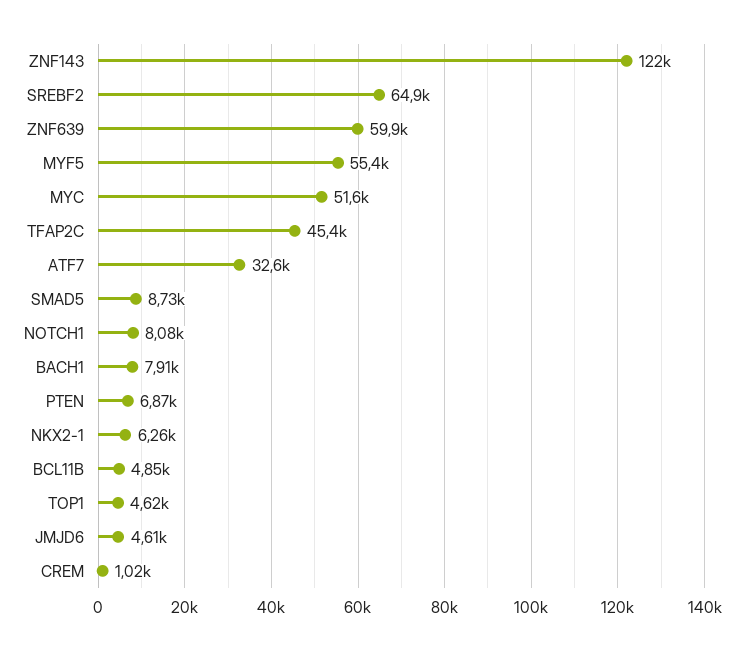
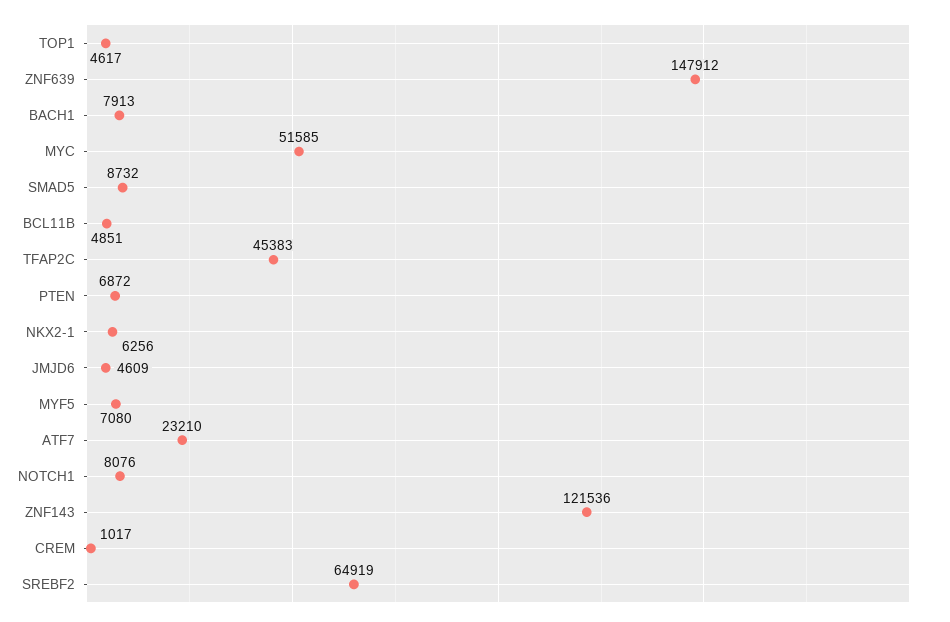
  {
    "ZNF143": 121536,
    "SREBF2": 64919,
-   "ZNF639": 59900,
+   "ZNF639": 147912,
-   "MYF5": 55400,
+   "MYF5": 7080,
    "MYC": 51585,
    "TFAP2C": 45383,
-   "ATF7": 32600,
+   "ATF7": 23210,
    "SMAD5": 8732,
    "NOTCH1": 8076,
    "BACH1": 7913,
    "PTEN": 6872,
    "NKX2-1": 6256,
    "BCL11B": 4851,
    "TOP1": 4617,
    "JMJD6": 4609,
    "CREM": 1017
  }

